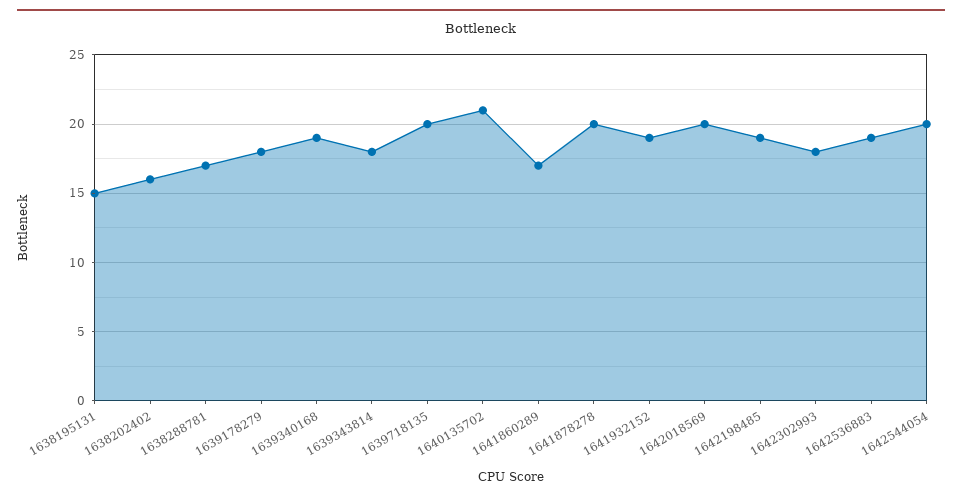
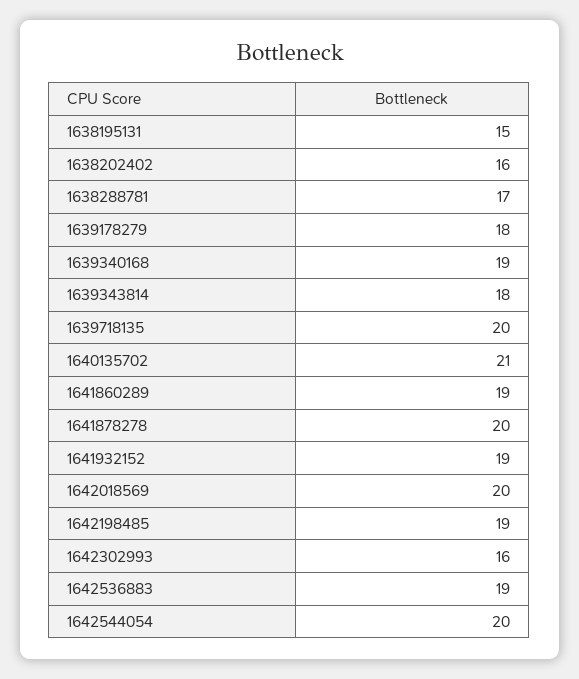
  {
    "1638195131": 15,
    "1638202402": 16,
    "1638288781": 17,
    "1639178279": 18,
    "1639340168": 19,
    "1639343814": 18,
    "1639718135": 20,
    "1640135702": 21,
-   "1641860289": 17,
+   "1641860289": 19,
    "1641878278": 20,
    "1641932152": 19,
    "1642018569": 20,
    "1642198485": 19,
-   "1642302993": 18,
+   "1642302993": 16,
    "1642536883": 19,
    "1642544054": 20
  }

